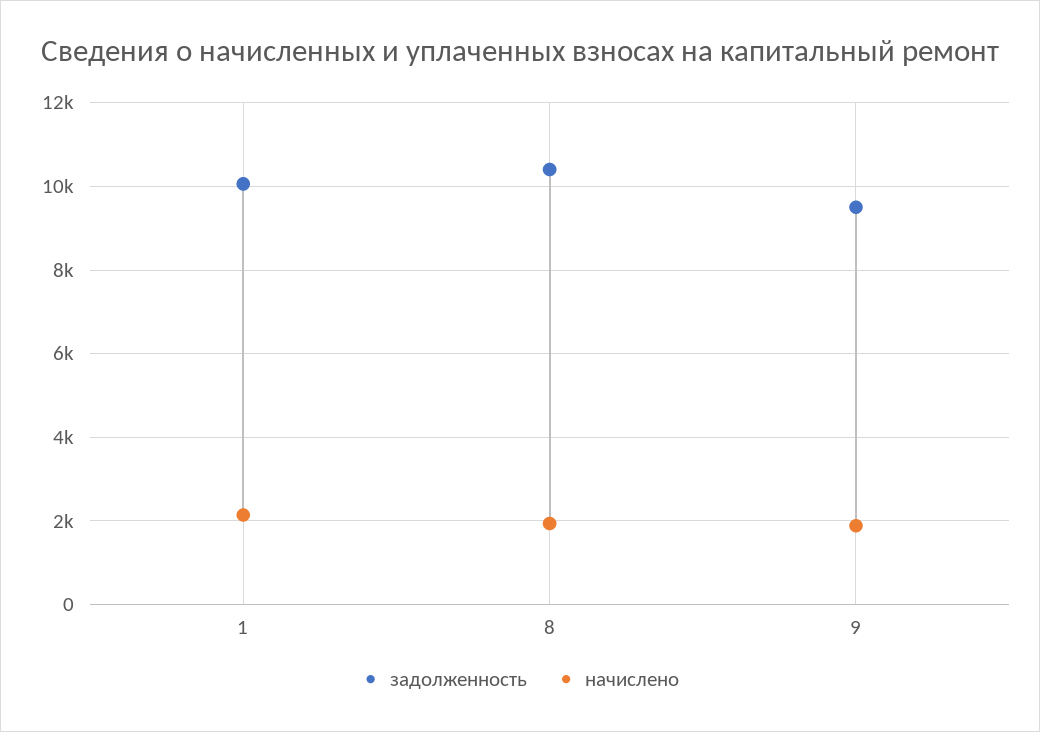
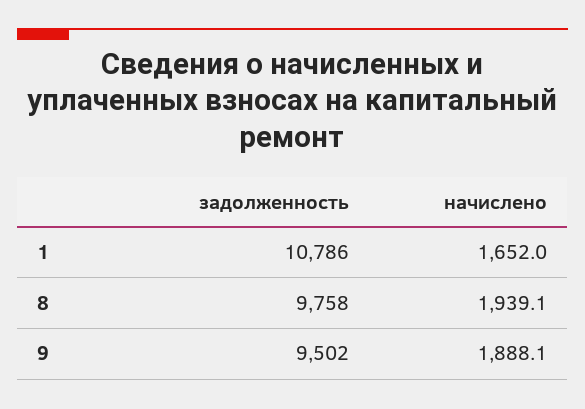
  {
    "задолженность": {
-     "1": 10000,
+     "1": 10786,
-     "8": 10400,
+     "8": 9758,
      "9": 9502
    },
    "начислено": {
-     "1": 2200,
+     "1": 1652,
      "8": 1939.1,
      "9": 1888.1
    }
  }

